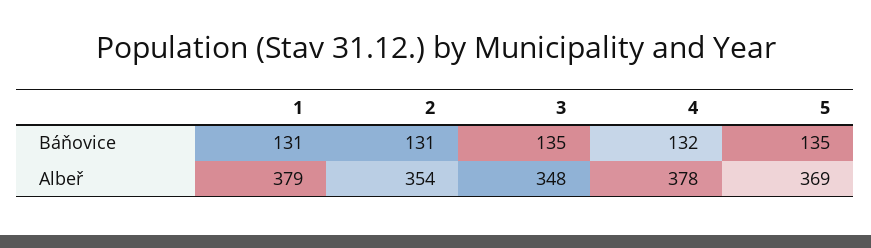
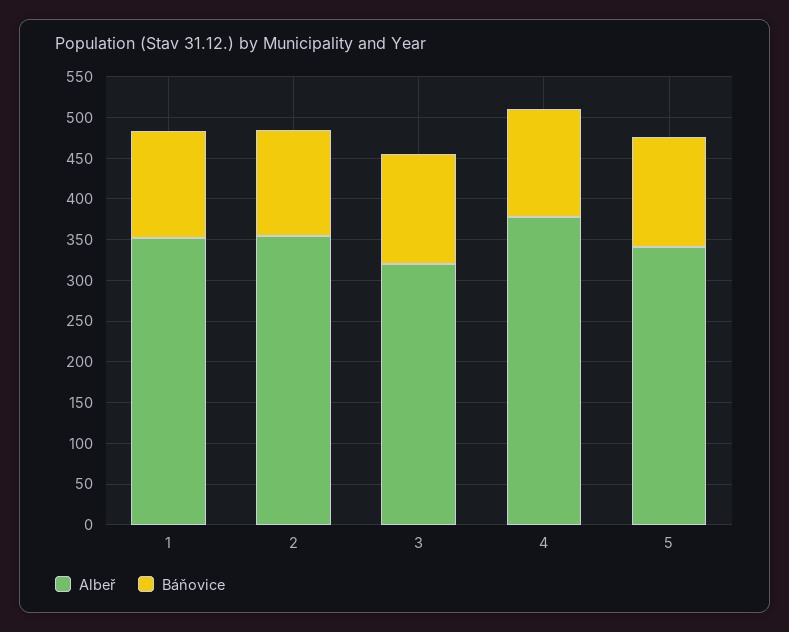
  {
    "Báňovice": {
      "1": 131,
      "2": 131,
      "3": 135,
      "4": 132,
      "5": 135
    },
    "Albeř": {
-     "1": 379,
+     "1": 350,
      "2": 354,
-     "3": 348,
+     "3": 320,
      "4": 378,
-     "5": 369
+     "5": 340
    }
  }

